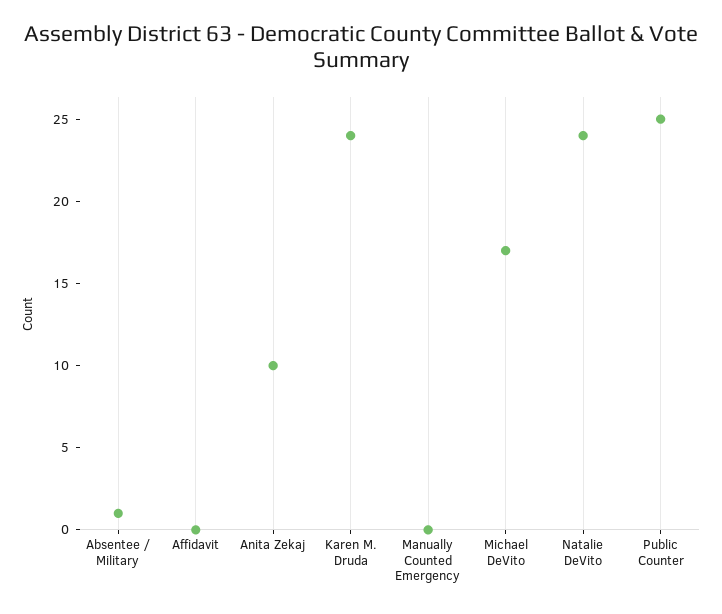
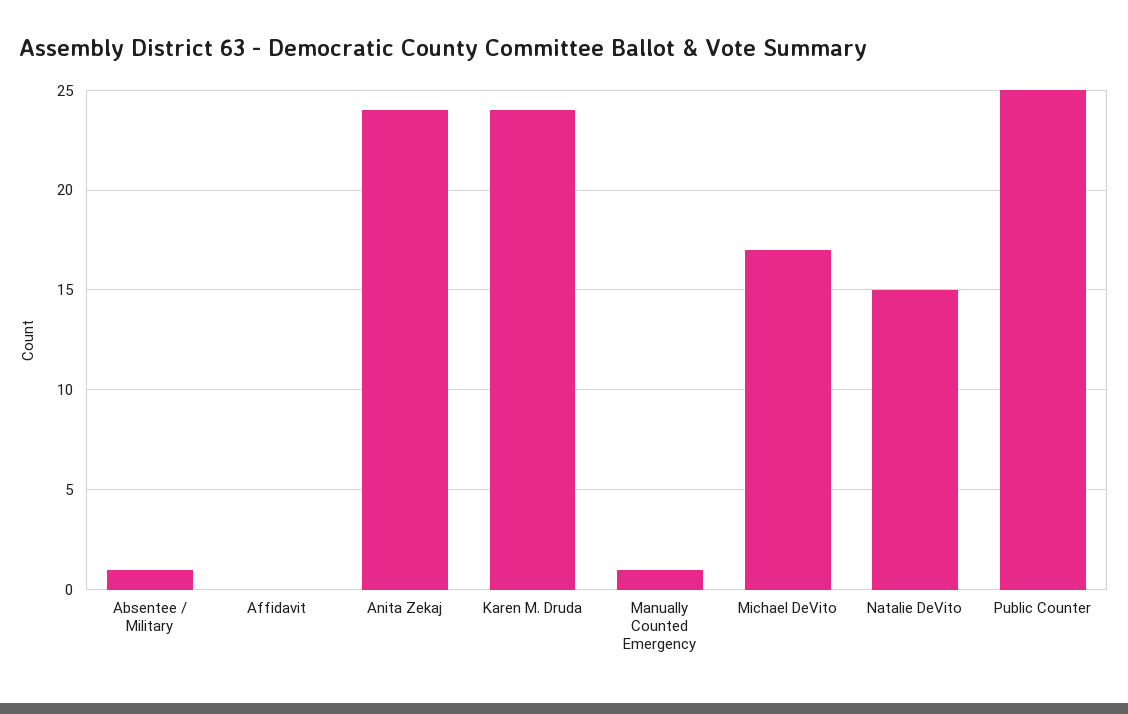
  {
    "Absentee / Military": 1,
    "Affidavit": 0,
-   "Anita Zekaj": 10,
+   "Anita Zekaj": 24,
    "Karen M. Druda": 24,
-   "Manually Counted Emergency": 0,
+   "Manually Counted Emergency": 1,
    "Michael DeVito": 17,
-   "Natalie DeVito": 24,
+   "Natalie DeVito": 15,
    "Public Counter": 25
  }

